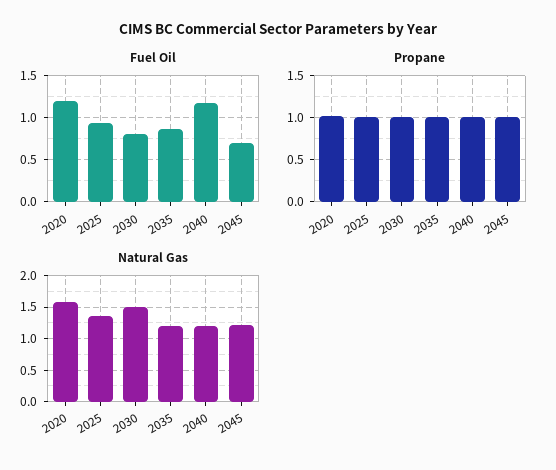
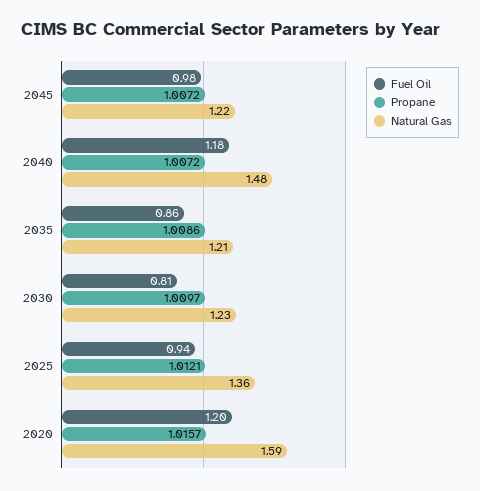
  {
    "Fuel Oil": {
      "2020": 1.2,
      "2025": 0.94,
      "2030": 0.81,
      "2035": 0.86,
      "2040": 1.18,
-     "2045": 0.7
+     "2045": 0.98
    },
    "Propane": {
      "2020": 1.0157,
      "2025": 1.0121,
      "2030": 1.0097,
      "2035": 1.0086,
      "2040": 1.0072,
      "2045": 1.0072
    },
    "Natural Gas": {
      "2020": 1.59,
      "2025": 1.36,
-     "2030": 1.5,
+     "2030": 1.23,
      "2035": 1.21,
-     "2040": 1.2,
+     "2040": 1.48,
      "2045": 1.22
    }
  }

